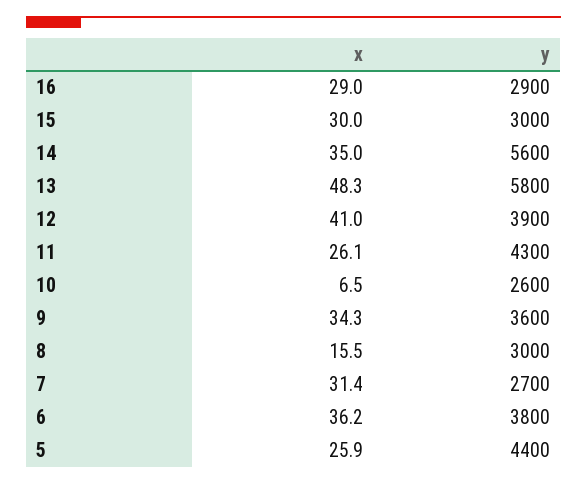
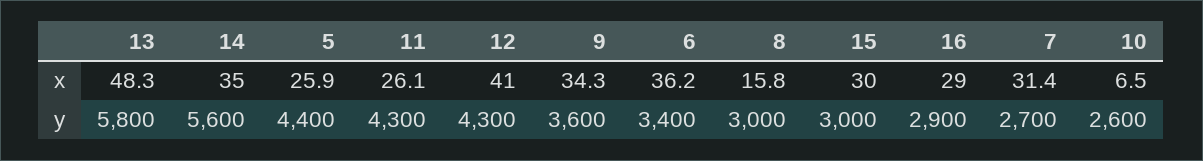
  {
    "x": {
      "16": 29,
      "15": 30,
      "14": 35,
      "13": 48.3,
      "12": 41,
      "11": 26.1,
      "10": 6.5,
      "9": 34.3,
-     "8": 15.5,
+     "8": 15.8,
      "7": 31.4,
      "6": 36.2,
      "5": 25.9
    },
    "y": {
      "16": 2900,
      "15": 3000,
      "14": 5600,
      "13": 5800,
-     "12": 3900,
+     "12": 4300,
      "11": 4300,
      "10": 2600,
      "9": 3600,
      "8": 3000,
      "7": 2700,
-     "6": 3800,
+     "6": 3400,
      "5": 4400
    }
  }

